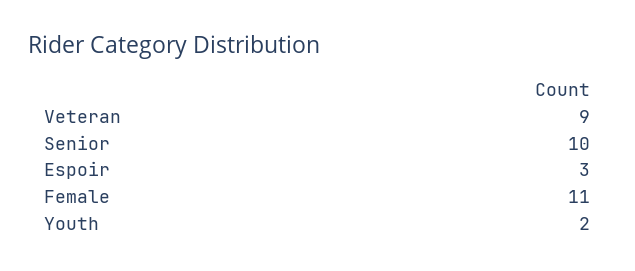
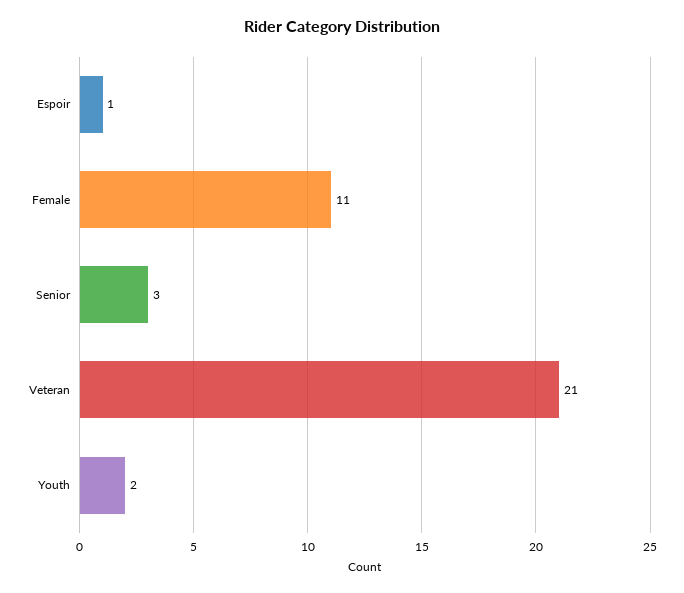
  {
-   "Veteran": 9,
+   "Veteran": 21,
-   "Senior": 10,
+   "Senior": 3,
-   "Espoir": 3,
+   "Espoir": 1,
    "Female": 11,
    "Youth": 2
  }

